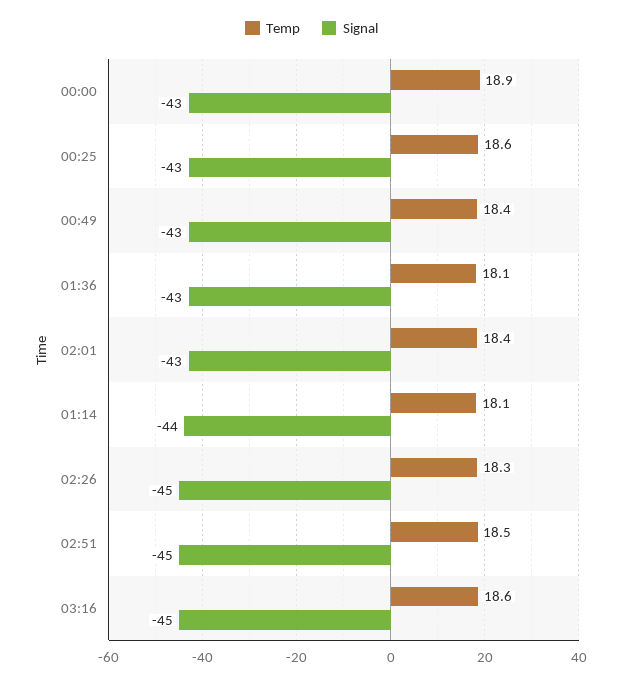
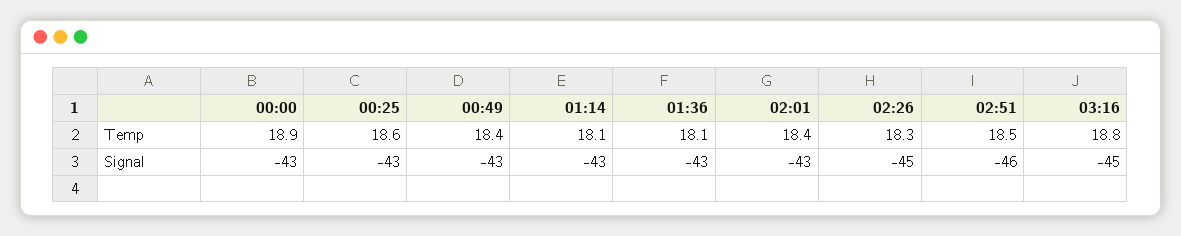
  {
    "Temp": {
      "00:00": 18.9,
      "00:25": 18.6,
      "00:49": 18.4,
      "01:36": 18.1,
      "02:01": 18.4,
      "01:14": 18.1,
      "02:26": 18.3,
      "02:51": 18.5,
-     "03:16": 18.6
+     "03:16": 18.8
    },
    "Signal": {
      "00:00": -43,
      "00:25": -43,
      "00:49": -43,
      "01:36": -43,
      "02:01": -43,
-     "01:14": -44,
+     "01:14": -43,
      "02:26": -45,
-     "02:51": -45,
+     "02:51": -46,
      "03:16": -45
    }
  }

